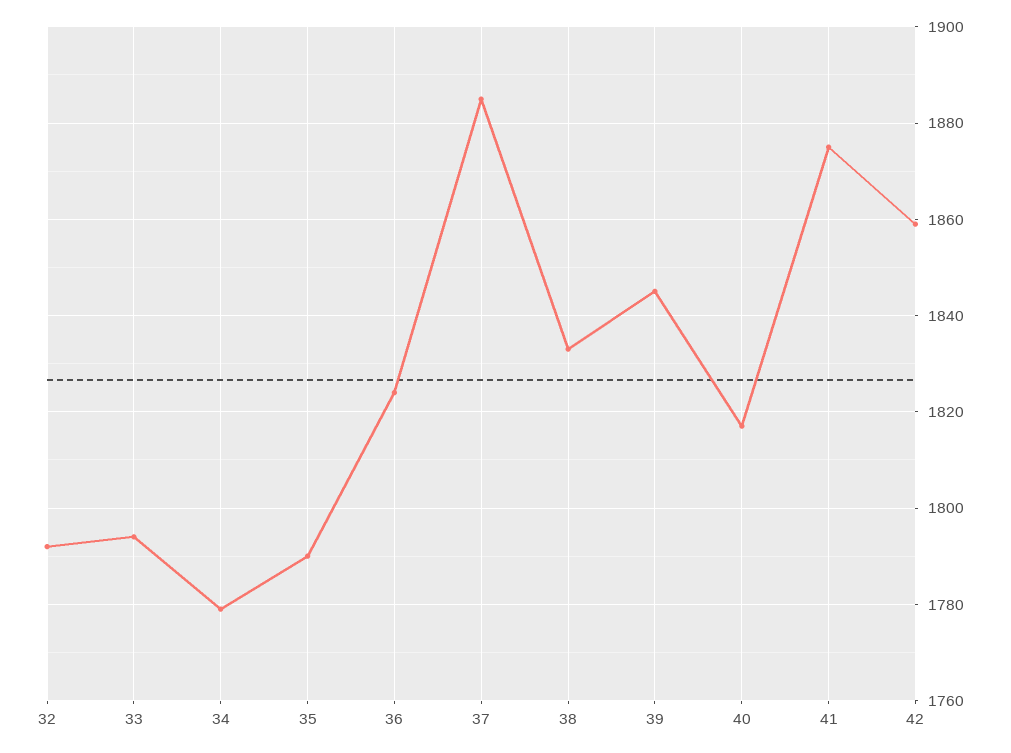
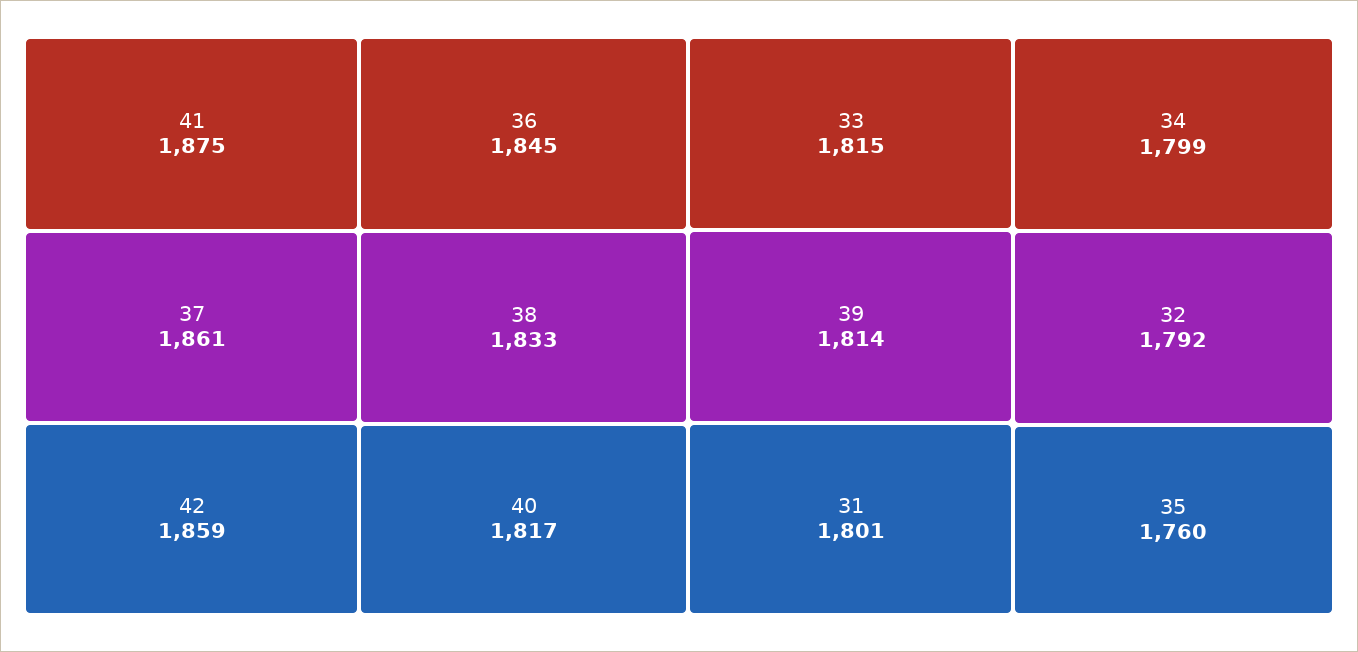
  {
    "32": 1792,
-   "33": 1795,
+   "33": 1815,
-   "34": 1780,
+   "34": 1799,
-   "35": 1790,
+   "35": 1760,
-   "36": 1825,
+   "36": 1845,
-   "37": 1885,
+   "37": 1861,
    "38": 1833,
-   "39": 1845,
+   "39": 1814,
    "40": 1817,
    "41": 1875,
-   "42": 1859
+   "42": 1859,
+   "31": 1801
  }

